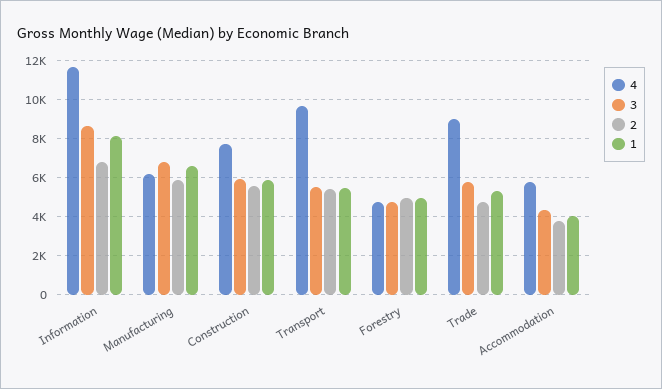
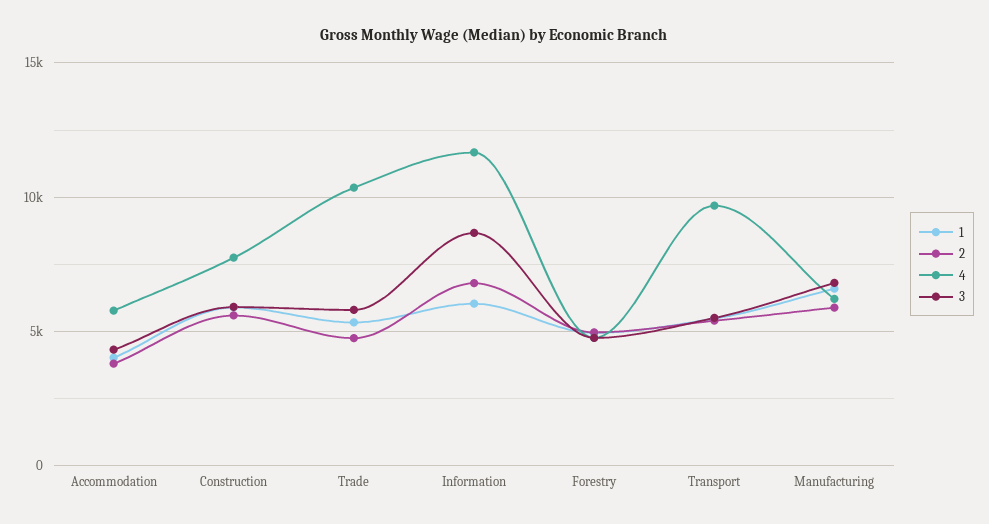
  {
    "4": {
      "Information": 11500,
      "Manufacturing": 6000,
      "Construction": 8000,
      "Transport": 9500,
      "Forestry": 5000,
-     "Trade": 9000,
+     "Trade": 10500,
      "Accommodation": 6000
    },
    "3": {
      "Information": 8500,
      "Manufacturing": 7000,
      "Construction": 6000,
      "Transport": 5500,
      "Forestry": 5000,
      "Trade": 6000,
      "Accommodation": 4500
    },
    "2": {
      "Information": 7000,
      "Manufacturing": 6000,
      "Construction": 5500,
      "Transport": 5500,
      "Forestry": 5000,
      "Trade": 5000,
      "Accommodation": 4000
    },
    "1": {
-     "Information": 8000,
+     "Information": 6000,
      "Manufacturing": 6500,
      "Construction": 6000,
      "Transport": 5500,
      "Forestry": 5000,
      "Trade": 5500,
      "Accommodation": 4000
    }
  }

